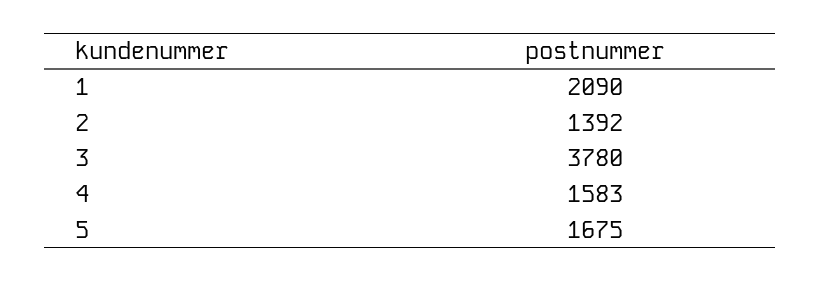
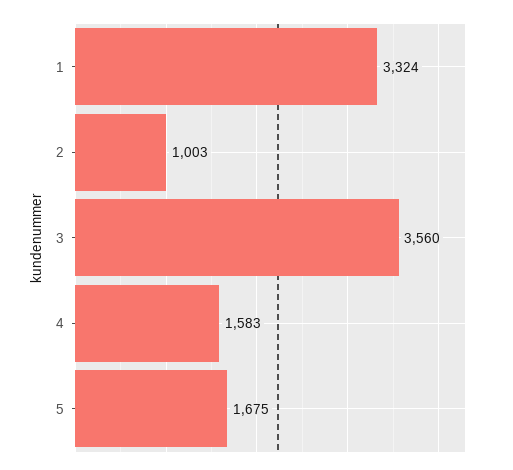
  {
-   "1": 2090,
+   "1": 3324,
-   "2": 1392,
+   "2": 1003,
-   "3": 3780,
+   "3": 3560,
    "4": 1583,
    "5": 1675
  }

